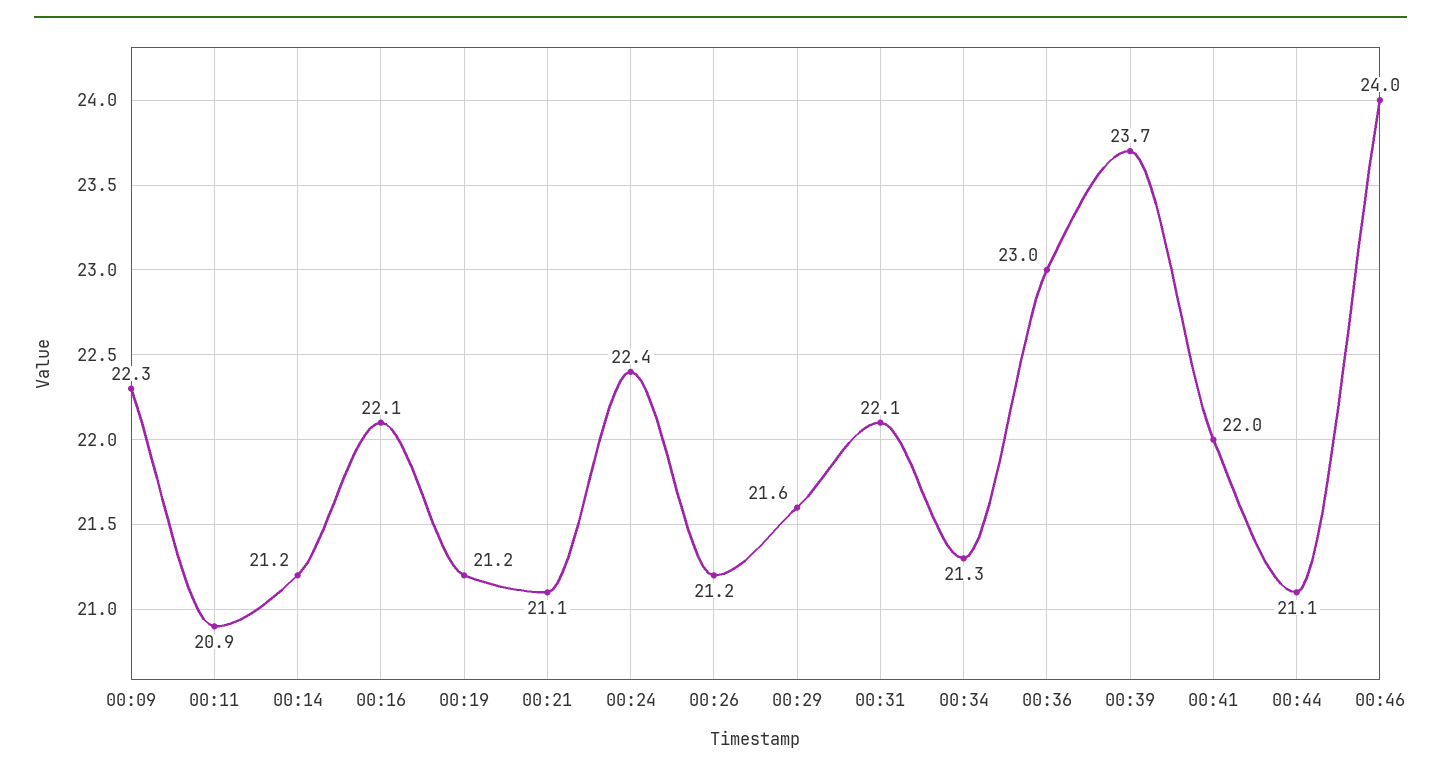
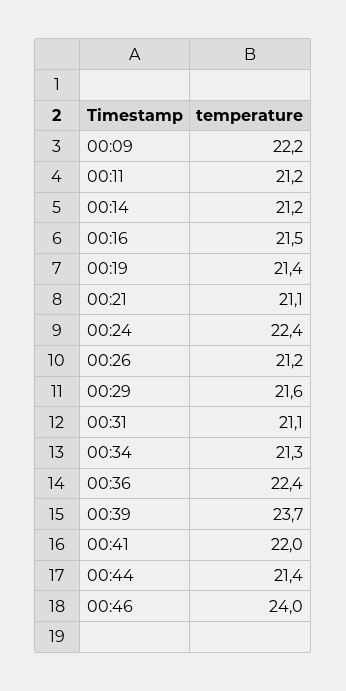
  {
-   "00:09": 22.3,
+   "00:09": 22.2,
-   "00:11": 20.9,
+   "00:11": 21.2,
    "00:14": 21.2,
-   "00:16": 22.1,
+   "00:16": 21.5,
-   "00:19": 21.2,
+   "00:19": 21.4,
    "00:21": 21.1,
    "00:24": 22.4,
    "00:26": 21.2,
    "00:29": 21.6,
-   "00:31": 22.1,
+   "00:31": 21.1,
    "00:34": 21.3,
-   "00:36": 23,
+   "00:36": 22.4,
    "00:39": 23.7,
    "00:41": 22,
-   "00:44": 21.1,
+   "00:44": 21.4,
    "00:46": 24
  }

